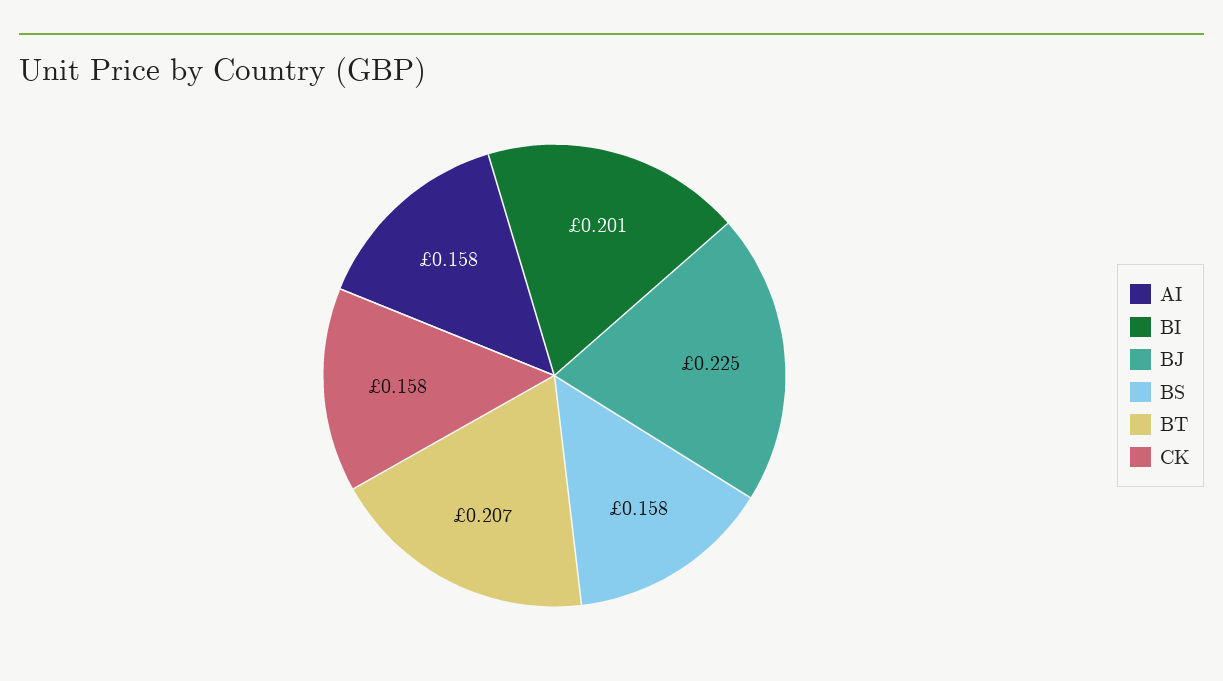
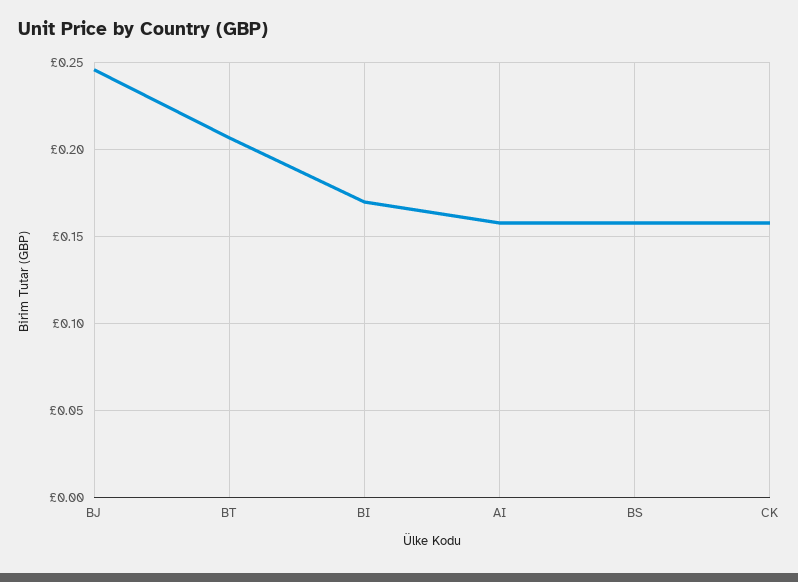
  {
    "AI": 0.158,
-   "BI": 0.201,
+   "BI": 0.17,
-   "BJ": 0.225,
+   "BJ": 0.245,
    "BS": 0.158,
    "BT": 0.207,
    "CK": 0.158
  }

